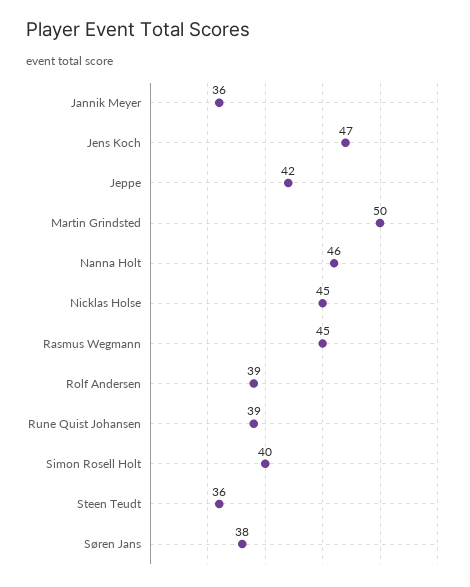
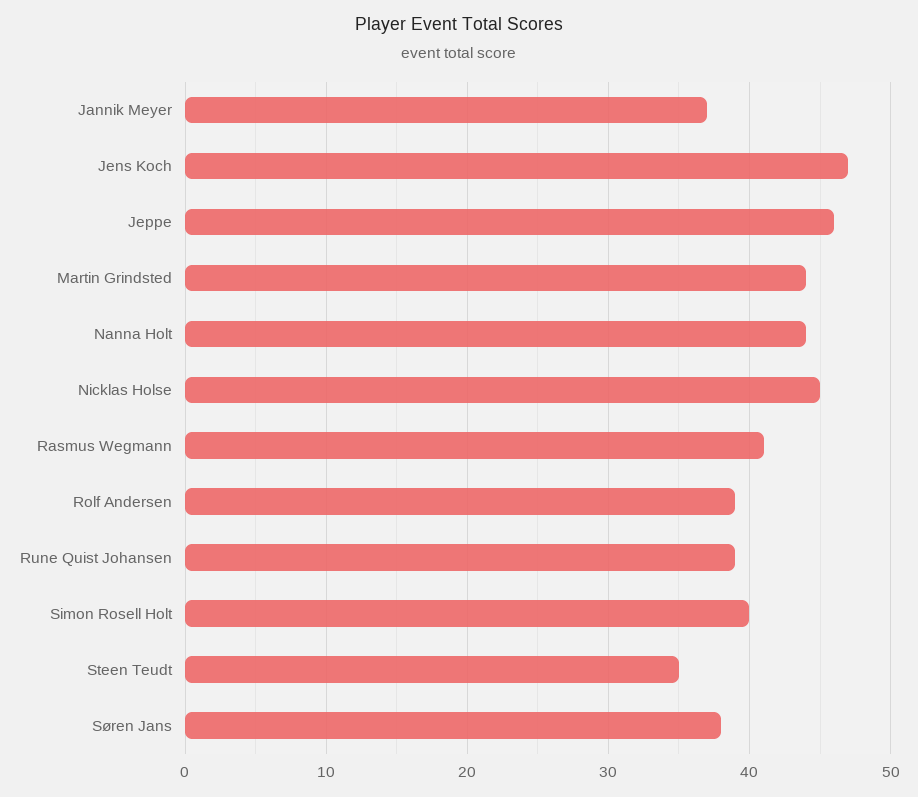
  {
-   "Jannik Meyer": 36,
+   "Jannik Meyer": 37,
    "Jens Koch": 47,
-   "Jeppe": 42,
+   "Jeppe": 46,
-   "Martin Grindsted": 50,
+   "Martin Grindsted": 44,
-   "Nanna Holt": 46,
+   "Nanna Holt": 44,
    "Nicklas Holse": 45,
-   "Rasmus Wegmann": 45,
+   "Rasmus Wegmann": 41,
    "Rolf Andersen": 39,
    "Rune Quist Johansen": 39,
    "Simon Rosell Holt": 40,
-   "Steen Teudt": 36,
+   "Steen Teudt": 35,
    "Søren Jans": 38
  }

